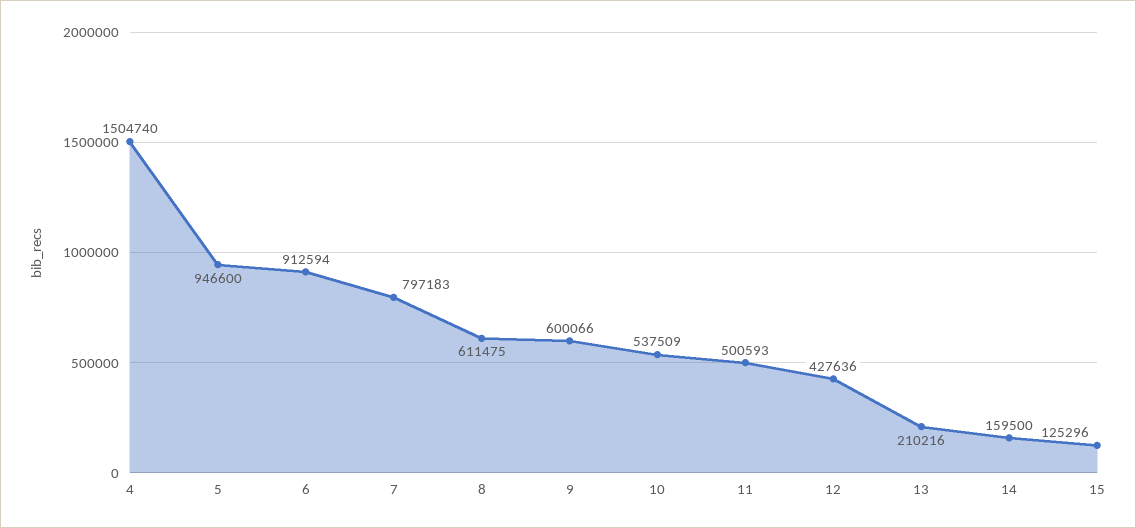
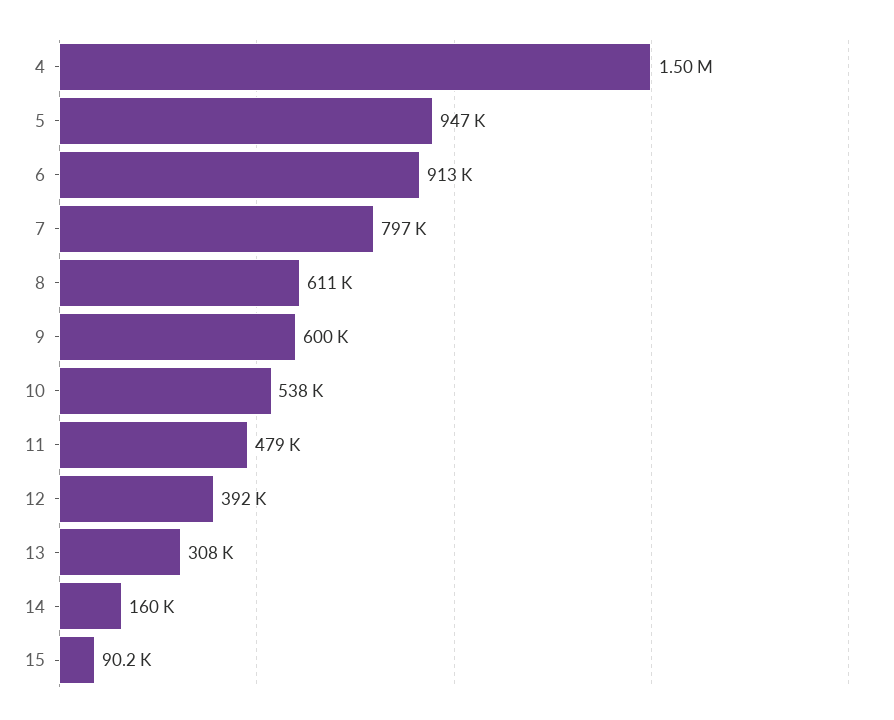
  {
    "4": 1504740,
    "5": 946600,
    "6": 912594,
    "7": 797183,
    "8": 611475,
    "9": 600066,
    "10": 537509,
-   "11": 500593,
+   "11": 479000,
-   "12": 427636,
+   "12": 392000,
-   "13": 210216,
+   "13": 308000,
    "14": 159500,
-   "15": 125296
+   "15": 90200
  }

